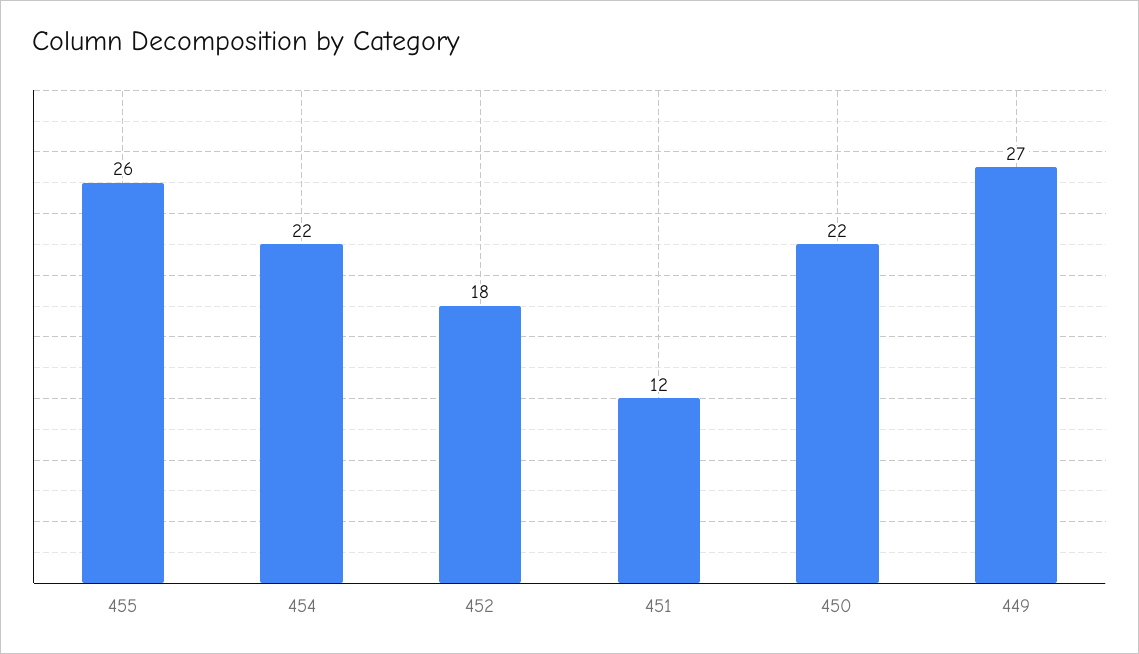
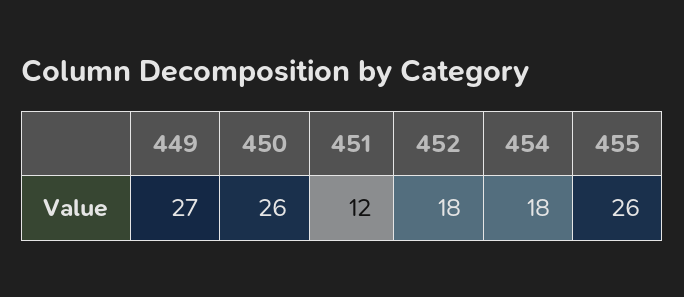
  {
    "455": 26,
-   "454": 22,
+   "454": 18,
    "452": 18,
    "451": 12,
-   "450": 22,
+   "450": 26,
    "449": 27
  }

